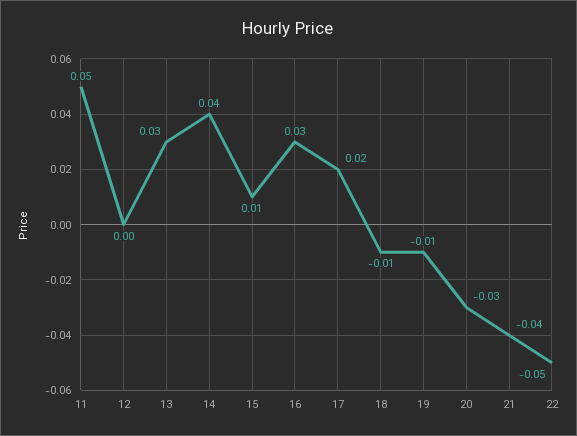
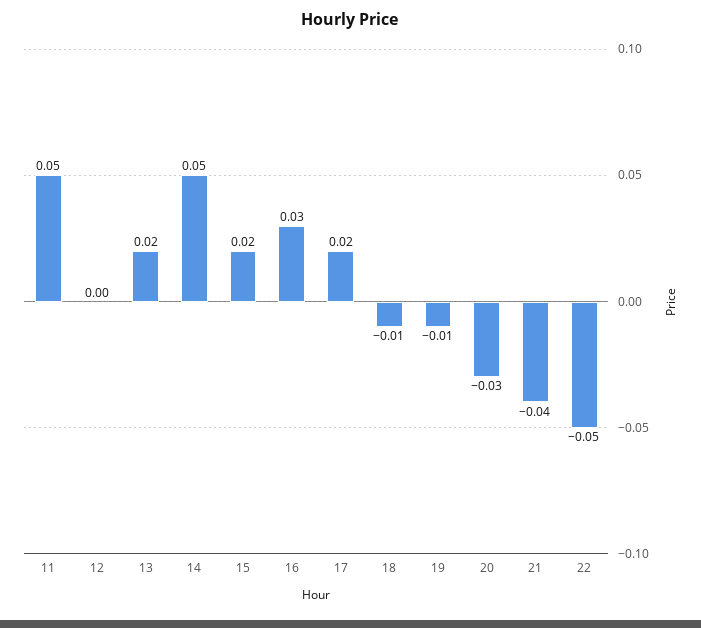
  {
    "11": 0.05,
    "12": 0,
-   "13": 0.03,
+   "13": 0.02,
-   "14": 0.04,
+   "14": 0.05,
-   "15": 0.01,
+   "15": 0.02,
    "16": 0.03,
    "17": 0.02,
    "18": -0.01,
    "19": -0.01,
    "20": -0.03,
    "21": -0.04,
    "22": -0.05
  }

